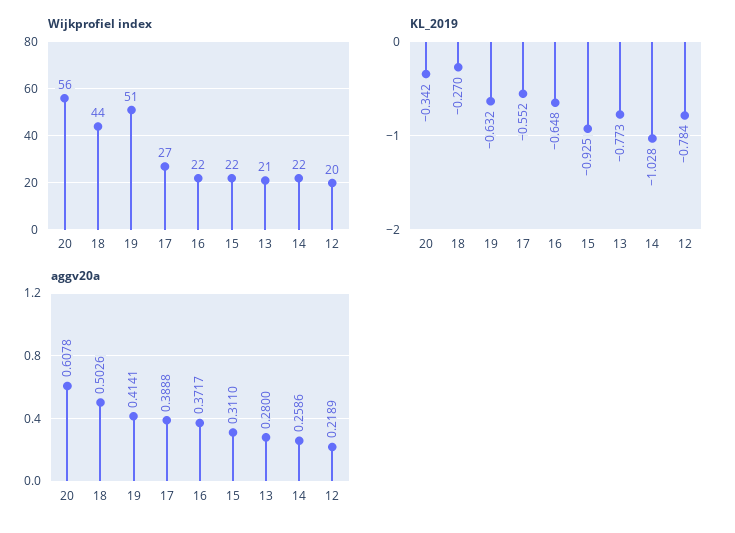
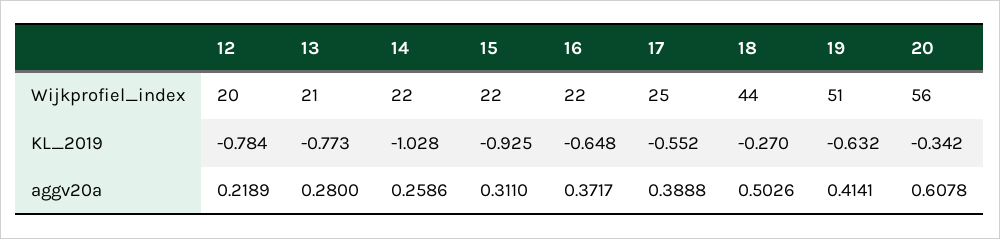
  {
    "Wijkprofiel index": {
      "20": 56,
      "18": 44,
      "19": 51,
-     "17": 27,
+     "17": 25,
      "16": 22,
      "15": 22,
      "13": 21,
      "14": 22,
      "12": 20
    },
    "KL_2019": {
      "20": -0.342,
      "18": -0.27,
      "19": -0.632,
      "17": -0.552,
      "16": -0.648,
      "15": -0.925,
      "13": -0.773,
      "14": -1.028,
      "12": -0.784
    },
    "aggv20a": {
      "20": 0.6078,
      "18": 0.5026,
      "19": 0.4141,
      "17": 0.3888,
      "16": 0.3717,
      "15": 0.311,
      "13": 0.28,
      "14": 0.2586,
      "12": 0.2189
    }
  }

